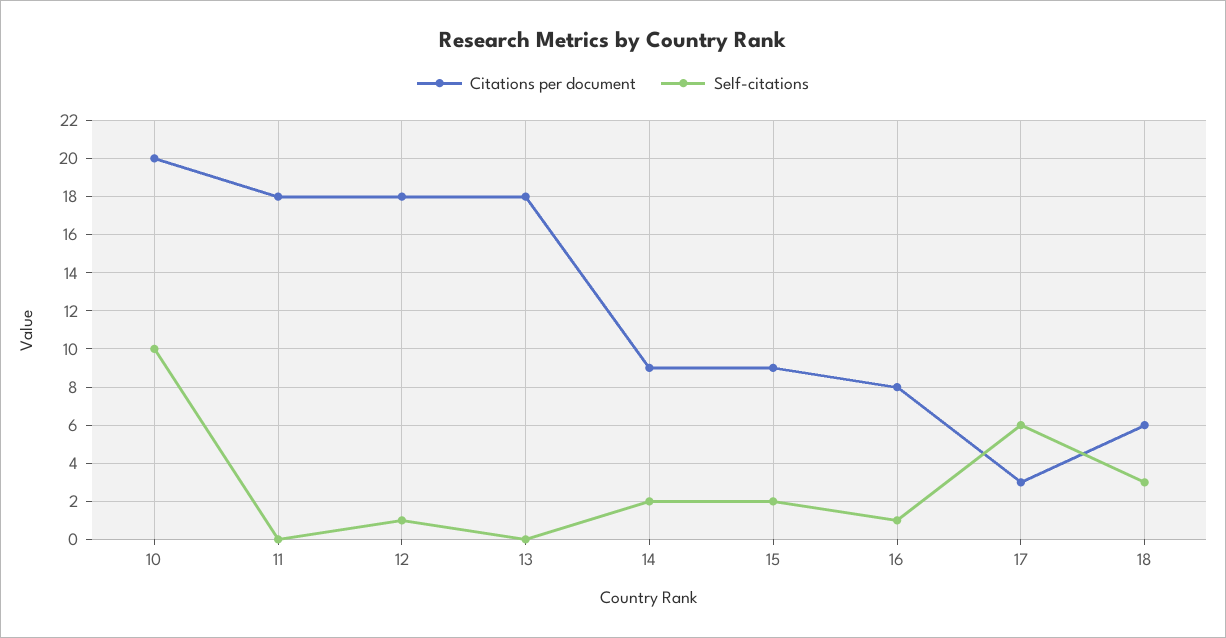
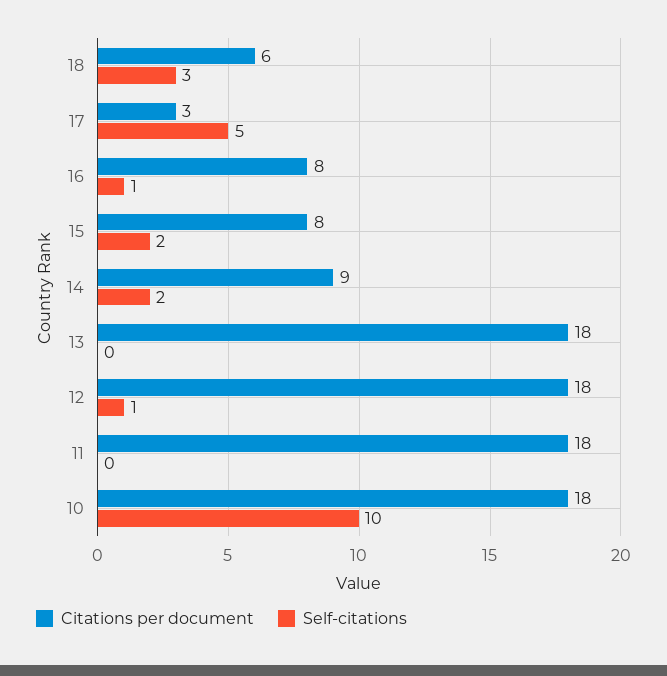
  {
    "Citations per document": {
-     "10": 20,
+     "10": 18,
      "11": 18,
      "12": 18,
      "13": 18,
      "14": 9,
-     "15": 9,
+     "15": 8,
      "16": 8,
      "17": 3,
      "18": 6
    },
    "Self-citations": {
      "10": 10,
      "11": 0,
      "12": 1,
      "13": 0,
      "14": 2,
      "15": 2,
      "16": 1,
-     "17": 6,
+     "17": 5,
      "18": 3
    }
  }

